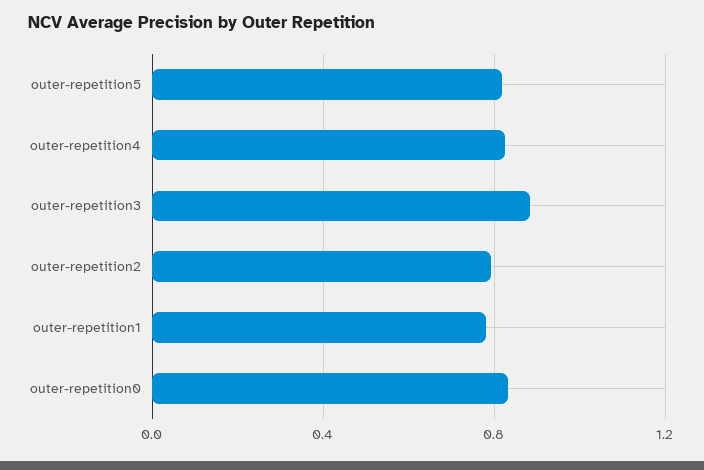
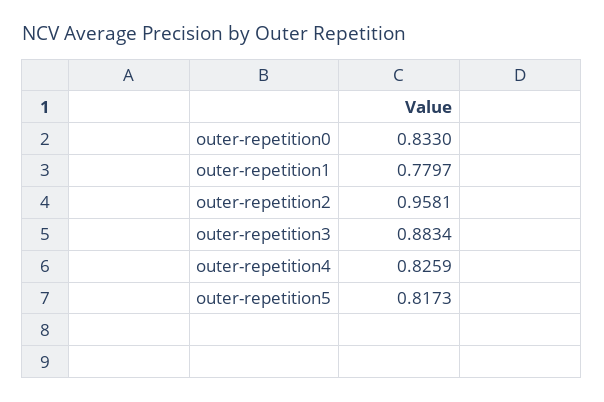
  {
    "outer-repetition5": 0.8173,
    "outer-repetition4": 0.8259,
    "outer-repetition3": 0.8834,
-   "outer-repetition2": 0.8,
+   "outer-repetition2": 0.9581,
    "outer-repetition1": 0.7797,
    "outer-repetition0": 0.833
  }

